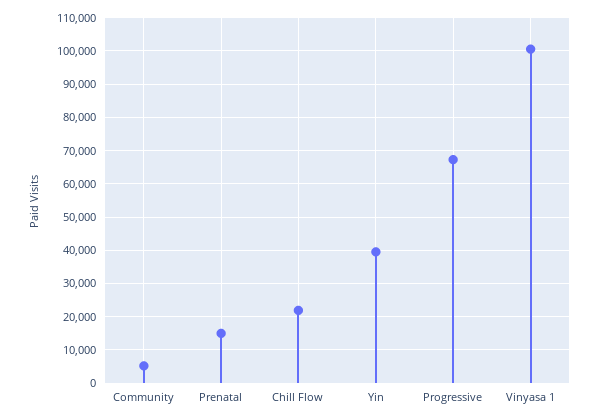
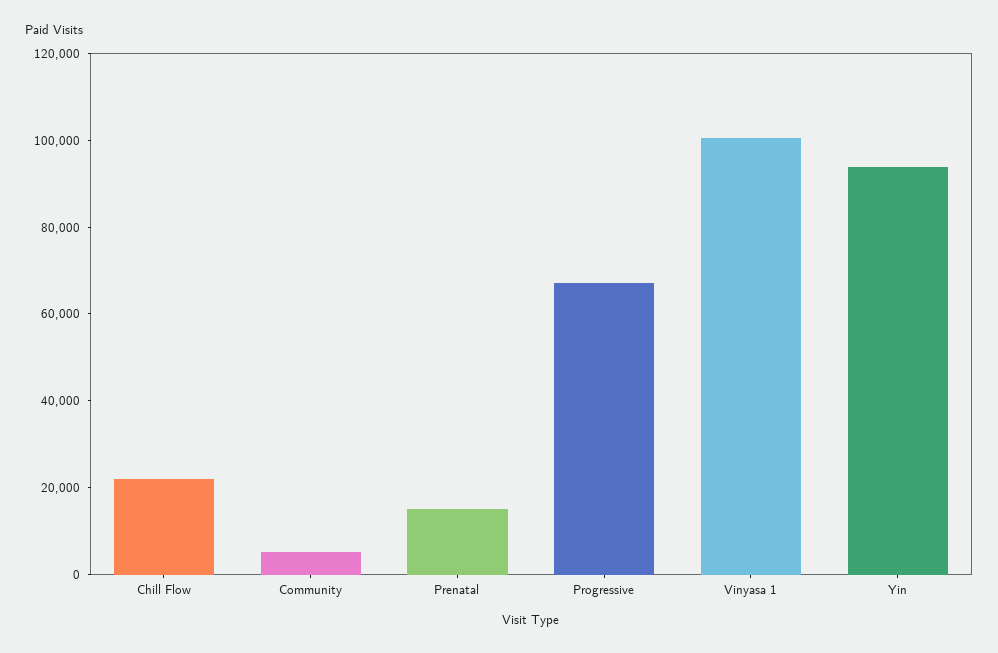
  {
    "Community": 6000,
    "Prenatal": 16000,
    "Chill Flow": 22000,
-   "Yin": 40000,
+   "Yin": 95000,
    "Progressive": 68000,
    "Vinyasa 1": 100000
  }

